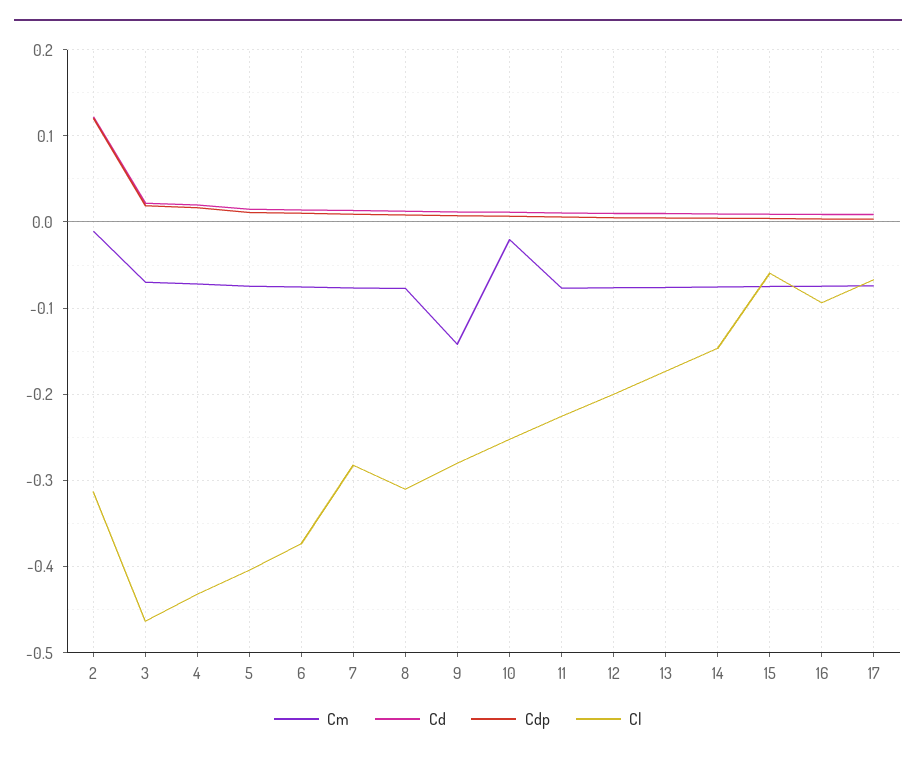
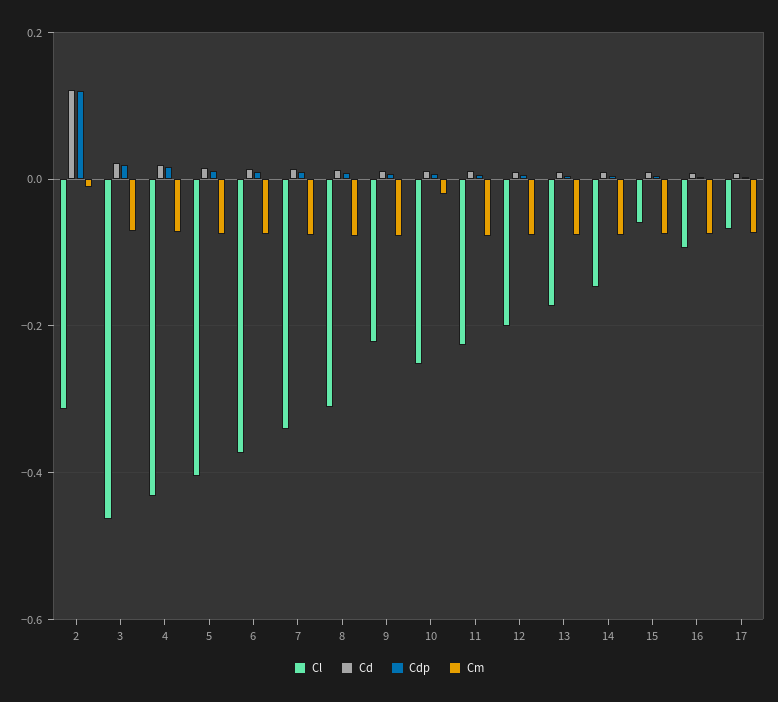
  {
    "Cm": {
      "2": -0.01,
      "3": -0.07,
      "4": -0.07,
      "5": -0.07,
      "6": -0.08,
      "7": -0.08,
      "8": -0.08,
-     "9": -0.14,
+     "9": -0.08,
      "10": -0.02,
      "11": -0.08,
      "12": -0.08,
      "13": -0.08,
      "14": -0.08,
      "15": -0.07,
      "16": -0.07,
      "17": -0.07
    },
    "Cd": {
      "2": 0.12,
      "3": 0.02,
      "4": 0.02,
      "5": 0.01,
      "6": 0.01,
      "7": 0.01,
      "8": 0.01,
      "9": 0.01,
      "10": 0.01,
      "11": 0.01,
      "12": 0.01,
      "13": 0.01,
      "14": 0.01,
      "15": 0.01,
      "16": 0.01,
      "17": 0.01
    },
    "Cdp": {
      "2": 0.12,
      "3": 0.02,
      "4": 0.02,
      "5": 0.01,
      "6": 0.01,
      "7": 0.01,
      "8": 0.01,
      "9": 0.01,
      "10": 0.01,
      "11": 0.01,
      "12": 0.01,
      "13": 0,
      "14": 0,
      "15": 0,
      "16": 0,
      "17": 0
    },
    "Cl": {
      "2": -0.31,
      "3": -0.46,
      "4": -0.43,
      "5": -0.4,
      "6": -0.37,
-     "7": -0.28,
+     "7": -0.34,
      "8": -0.31,
-     "9": -0.28,
+     "9": -0.22,
      "10": -0.25,
      "11": -0.23,
      "12": -0.2,
      "13": -0.17,
      "14": -0.15,
      "15": -0.06,
      "16": -0.09,
      "17": -0.07
    }
  }

